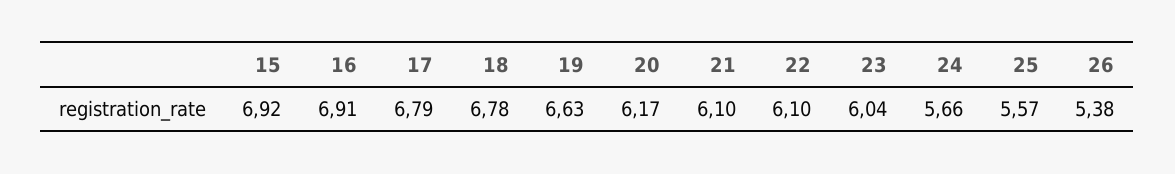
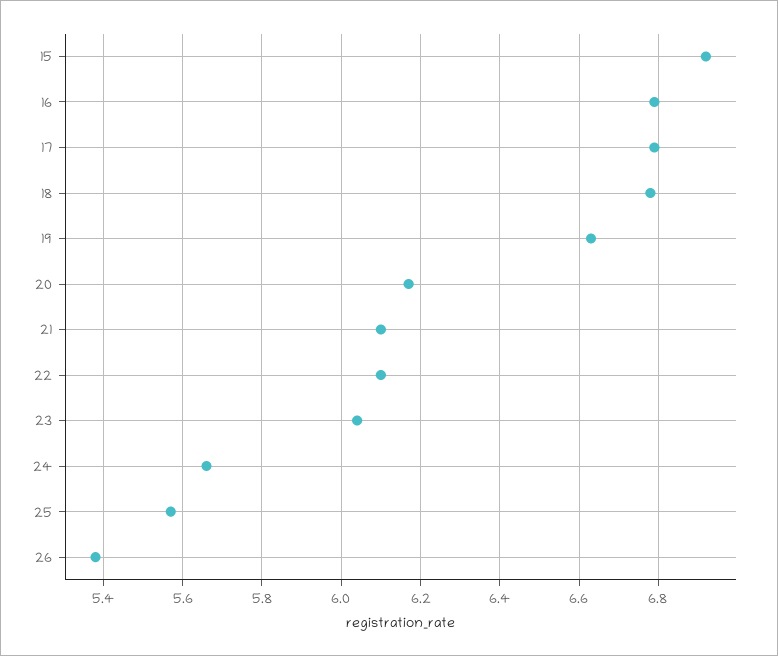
  {
    "15": 6.92,
-   "16": 6.91,
+   "16": 6.8,
    "17": 6.79,
    "18": 6.78,
    "19": 6.63,
    "20": 6.17,
    "21": 6.1,
    "22": 6.1,
    "23": 6.04,
    "24": 5.66,
    "25": 5.57,
    "26": 5.38
  }

